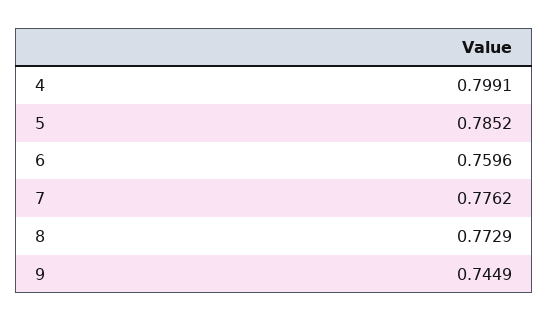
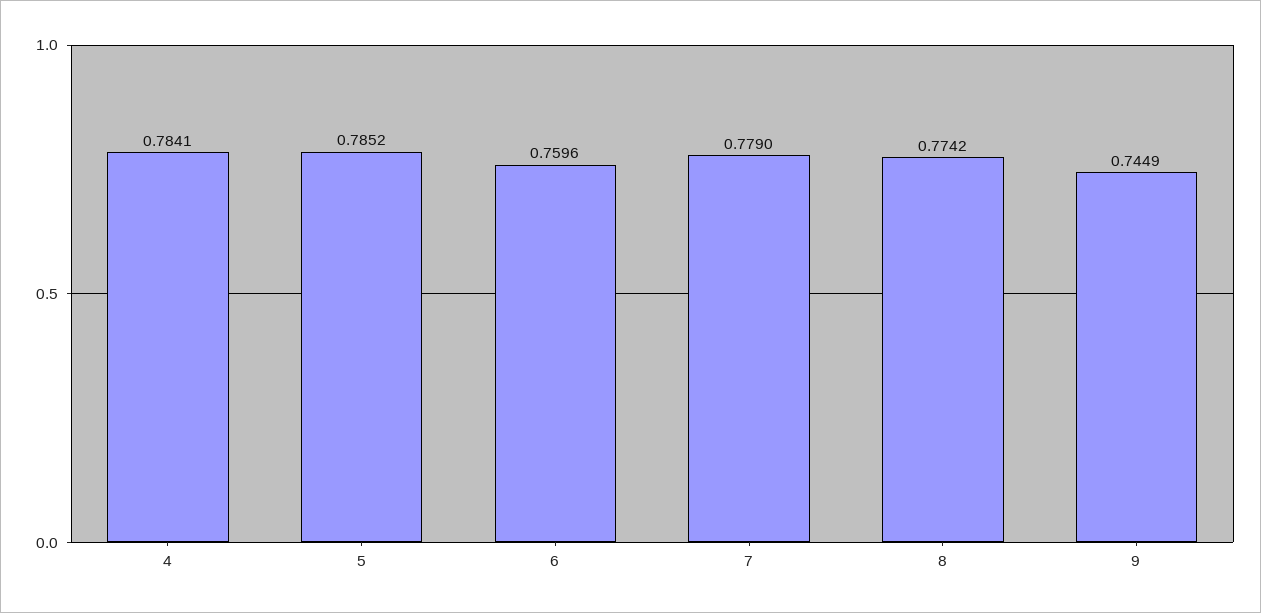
  {
-   "4": 0.7991,
+   "4": 0.7841,
    "5": 0.7852,
    "6": 0.7596,
-   "7": 0.7762,
+   "7": 0.779,
-   "8": 0.7729,
+   "8": 0.7742,
    "9": 0.7449
  }

